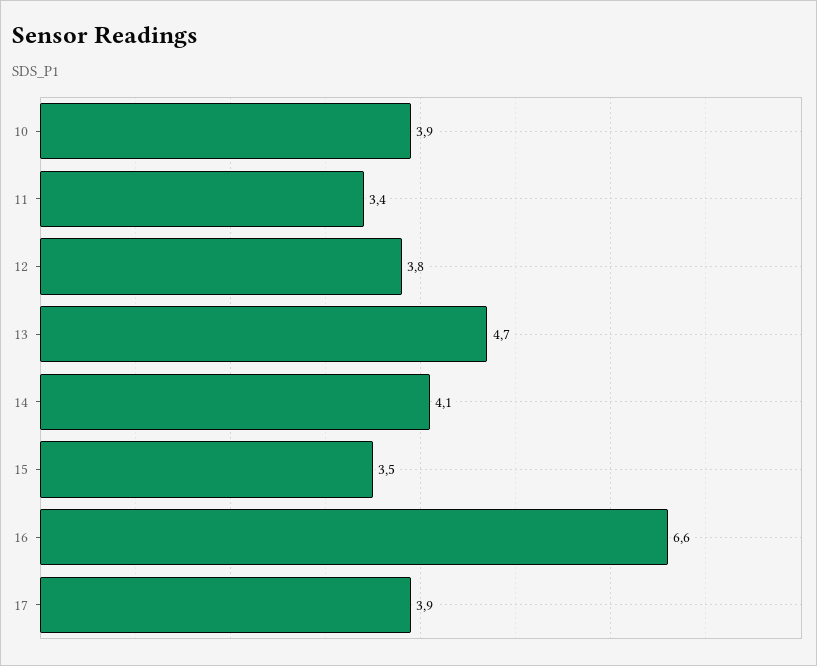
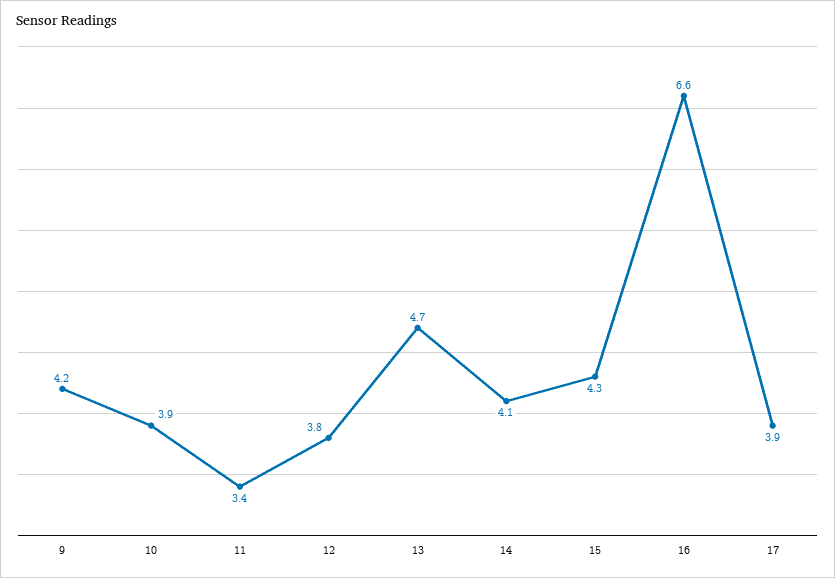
  {
    "10": 3.9,
    "11": 3.4,
    "12": 3.8,
    "13": 4.7,
    "14": 4.1,
-   "15": 3.5,
+   "15": 4.3,
    "16": 6.6,
-   "17": 3.9
+   "17": 3.9,
+   "9": 4.2
  }

